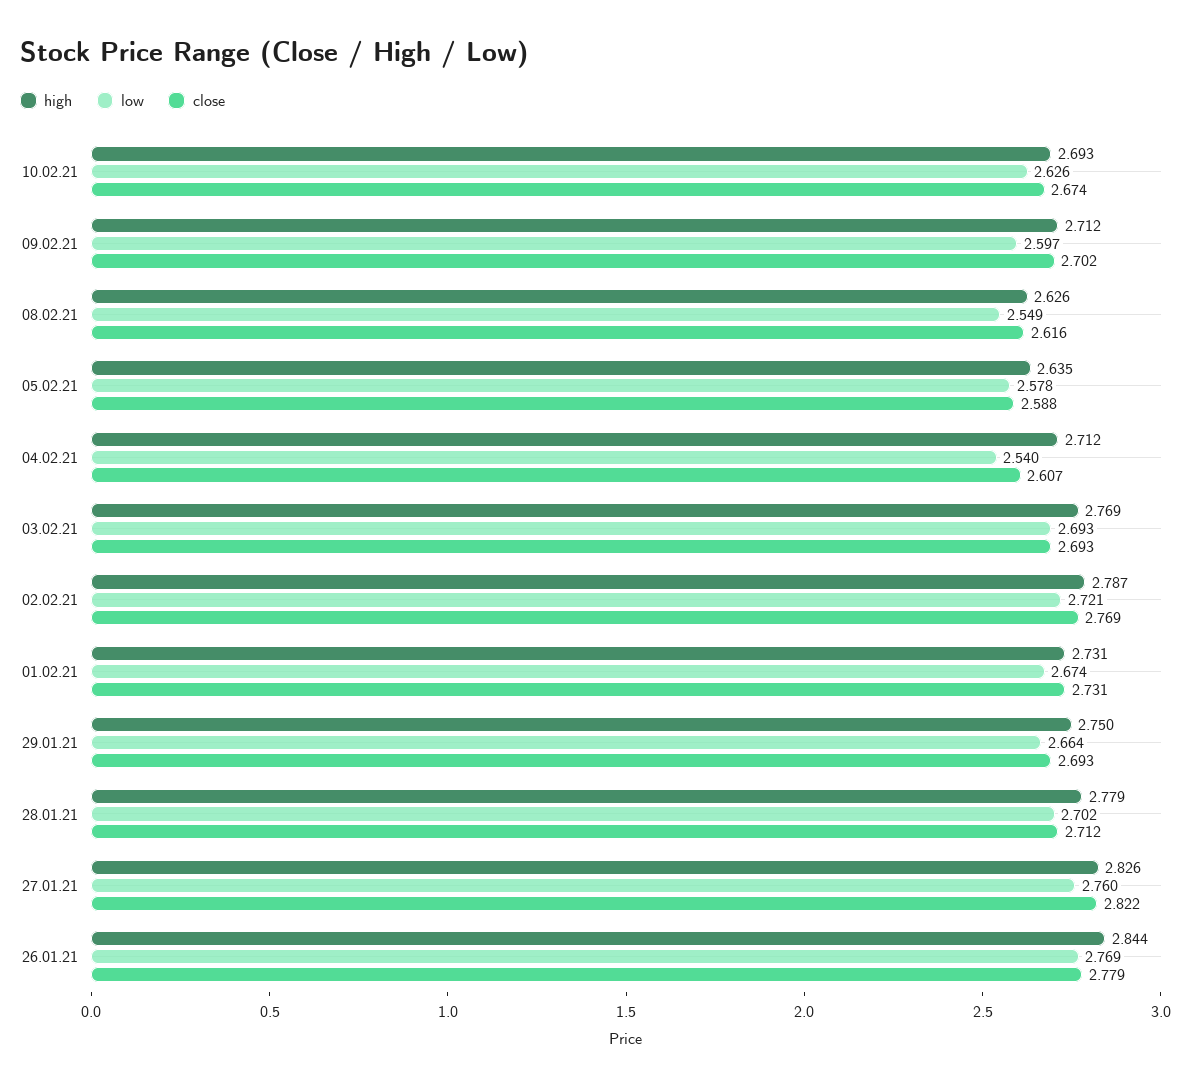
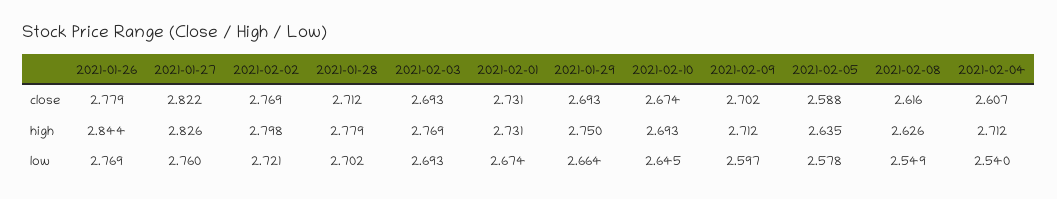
  {
    "high": {
      "10.02.21": 2.693,
      "09.02.21": 2.712,
      "08.02.21": 2.626,
      "05.02.21": 2.635,
      "04.02.21": 2.712,
      "03.02.21": 2.769,
-     "02.02.21": 2.787,
+     "02.02.21": 2.798,
      "01.02.21": 2.731,
      "29.01.21": 2.75,
      "28.01.21": 2.779,
      "27.01.21": 2.826,
      "26.01.21": 2.844
    },
    "low": {
-     "10.02.21": 2.626,
+     "10.02.21": 2.645,
      "09.02.21": 2.597,
      "08.02.21": 2.549,
      "05.02.21": 2.578,
      "04.02.21": 2.54,
      "03.02.21": 2.693,
      "02.02.21": 2.721,
      "01.02.21": 2.674,
      "29.01.21": 2.664,
      "28.01.21": 2.702,
      "27.01.21": 2.76,
      "26.01.21": 2.769
    },
    "close": {
      "10.02.21": 2.674,
      "09.02.21": 2.702,
      "08.02.21": 2.616,
      "05.02.21": 2.588,
      "04.02.21": 2.607,
      "03.02.21": 2.693,
      "02.02.21": 2.769,
      "01.02.21": 2.731,
      "29.01.21": 2.693,
      "28.01.21": 2.712,
      "27.01.21": 2.822,
      "26.01.21": 2.779
    }
  }

